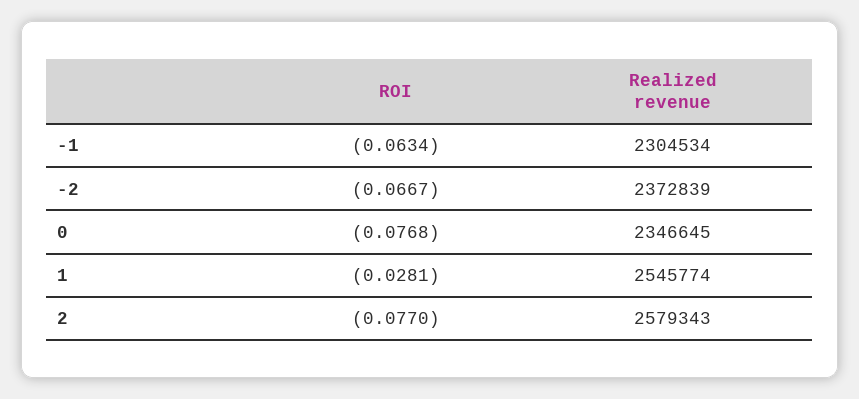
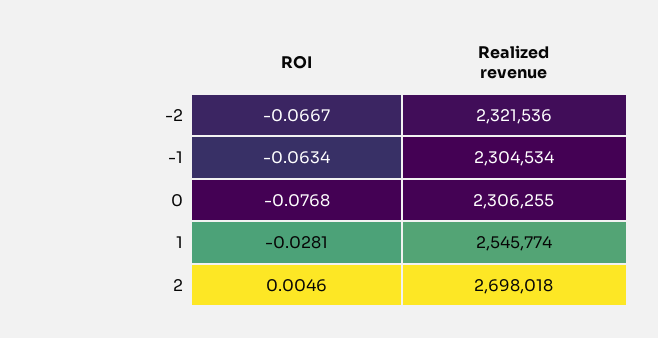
  {
    "ROI": {
      "-1": -0.0634,
      "-2": -0.0667,
      "0": -0.0768,
      "1": -0.0281,
-     "2": -0.077
+     "2": 0.0046
    },
    "Realized revenue": {
      "-1": 2304534,
-     "-2": 2372839,
+     "-2": 2321536,
-     "0": 2346645,
+     "0": 2306255,
      "1": 2545774,
-     "2": 2579343
+     "2": 2698018
    }
  }

